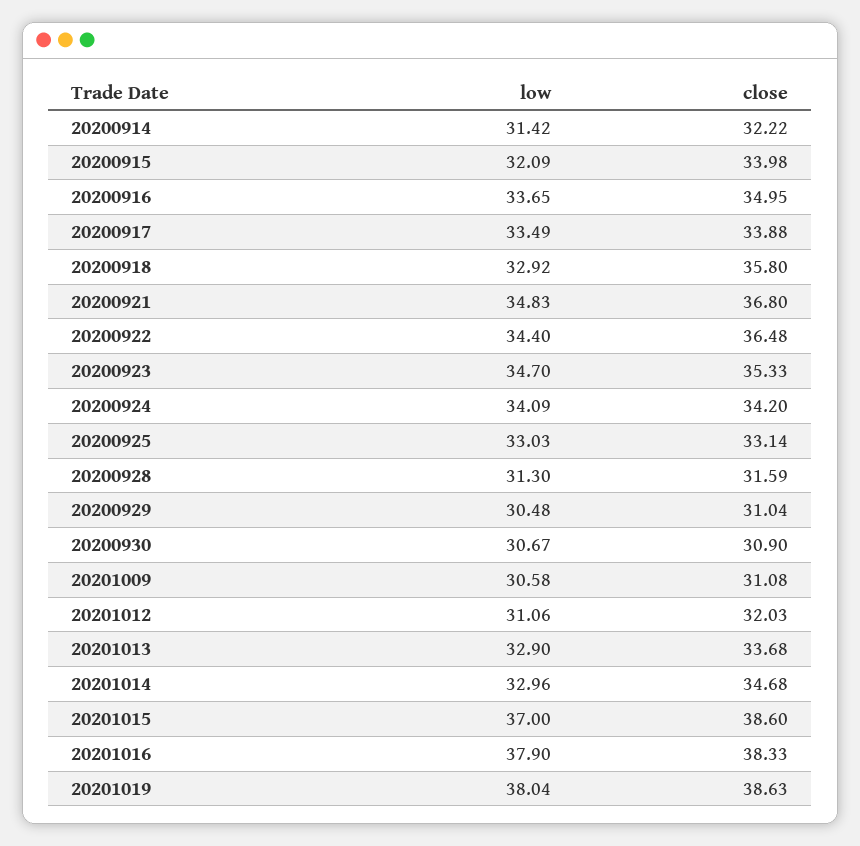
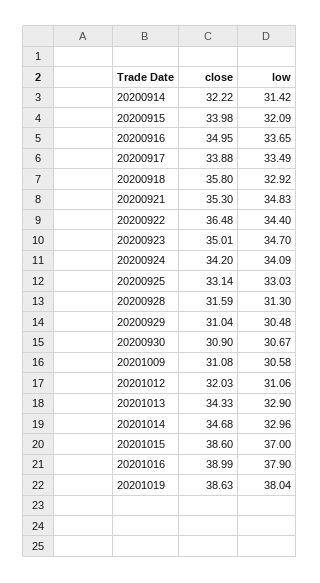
  {
    "low": {
      "20200914": 31.42,
      "20200915": 32.09,
      "20200916": 33.65,
      "20200917": 33.49,
      "20200918": 32.92,
      "20200921": 34.83,
      "20200922": 34.4,
      "20200923": 34.7,
      "20200924": 34.09,
      "20200925": 33.03,
      "20200928": 31.3,
      "20200929": 30.48,
      "20200930": 30.67,
      "20201009": 30.58,
      "20201012": 31.06,
      "20201013": 32.9,
      "20201014": 32.96,
      "20201015": 37,
      "20201016": 37.9,
      "20201019": 38.04
    },
    "close": {
      "20200914": 32.22,
      "20200915": 33.98,
      "20200916": 34.95,
      "20200917": 33.88,
      "20200918": 35.8,
-     "20200921": 36.8,
+     "20200921": 35.3,
      "20200922": 36.48,
-     "20200923": 35.33,
+     "20200923": 35.01,
      "20200924": 34.2,
      "20200925": 33.14,
      "20200928": 31.59,
      "20200929": 31.04,
      "20200930": 30.9,
      "20201009": 31.08,
      "20201012": 32.03,
-     "20201013": 33.68,
+     "20201013": 34.33,
      "20201014": 34.68,
      "20201015": 38.6,
-     "20201016": 38.33,
+     "20201016": 38.99,
      "20201019": 38.63
    }
  }

